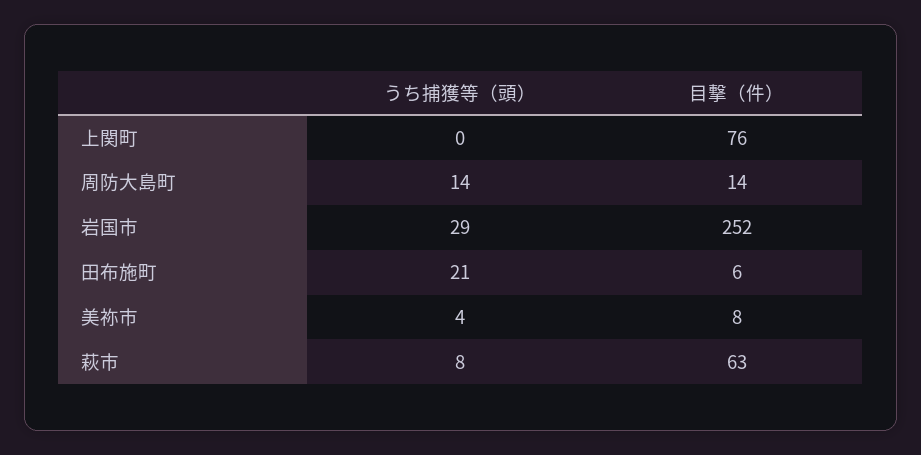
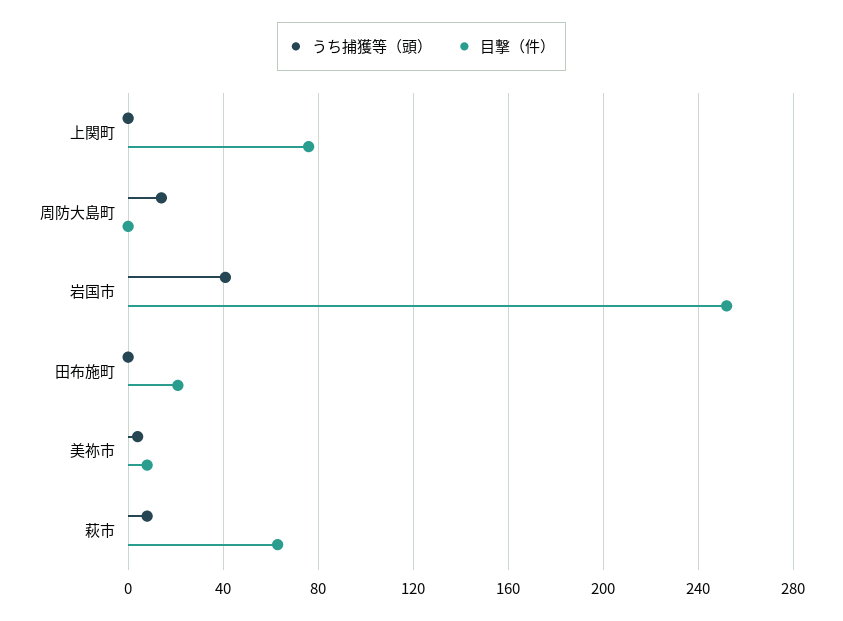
  {
    "うち捕獲等（頭）": {
      "上関町": 0,
      "周防大島町": 14,
-     "岩国市": 29,
+     "岩国市": 40,
-     "田布施町": 21,
+     "田布施町": 0,
      "美祢市": 4,
      "萩市": 8
    },
    "目撃（件）": {
      "上関町": 76,
-     "周防大島町": 14,
+     "周防大島町": 0,
      "岩国市": 252,
-     "田布施町": 6,
+     "田布施町": 20,
      "美祢市": 8,
      "萩市": 63
    }
  }

